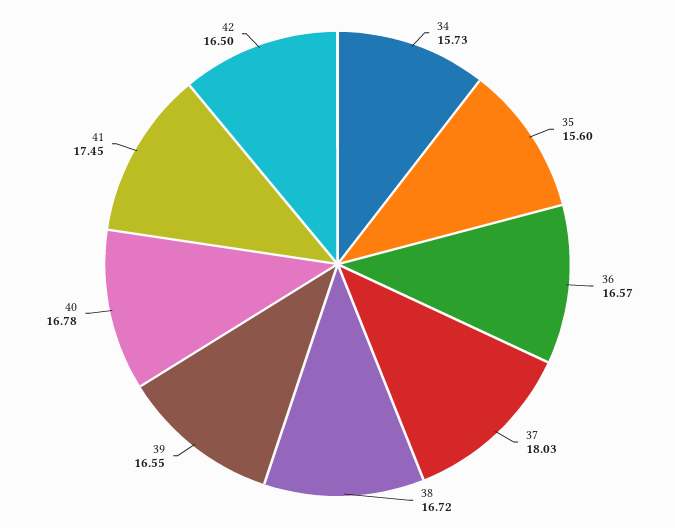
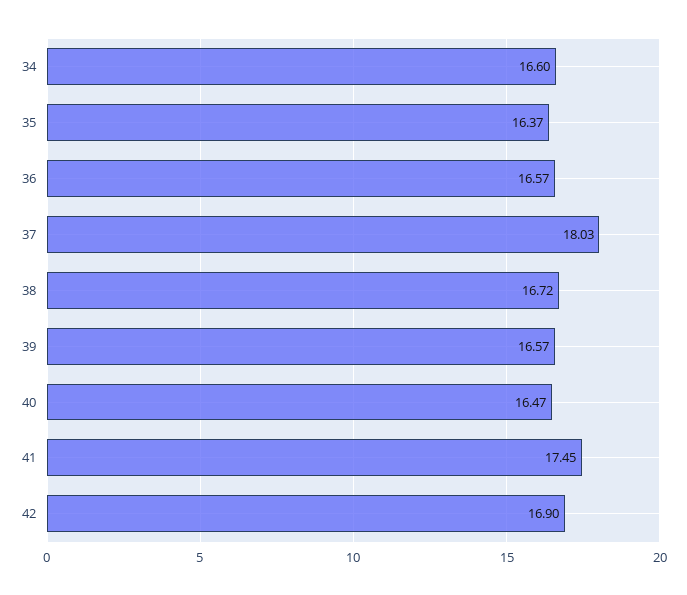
  {
-   "34": 15.73,
+   "34": 16.6,
-   "35": 15.6,
+   "35": 16.37,
    "36": 16.57,
    "37": 18.03,
    "38": 16.72,
-   "39": 16.55,
+   "39": 16.57,
-   "40": 16.78,
+   "40": 16.47,
    "41": 17.45,
-   "42": 16.5
+   "42": 16.9
  }

